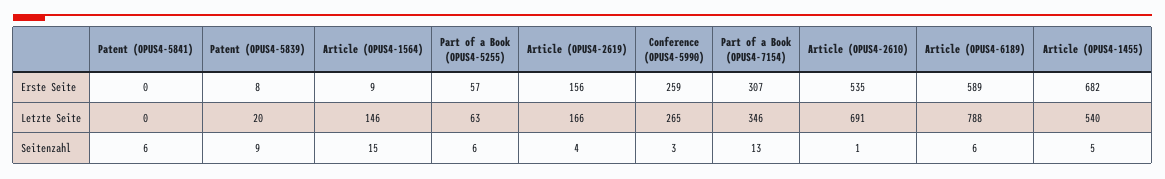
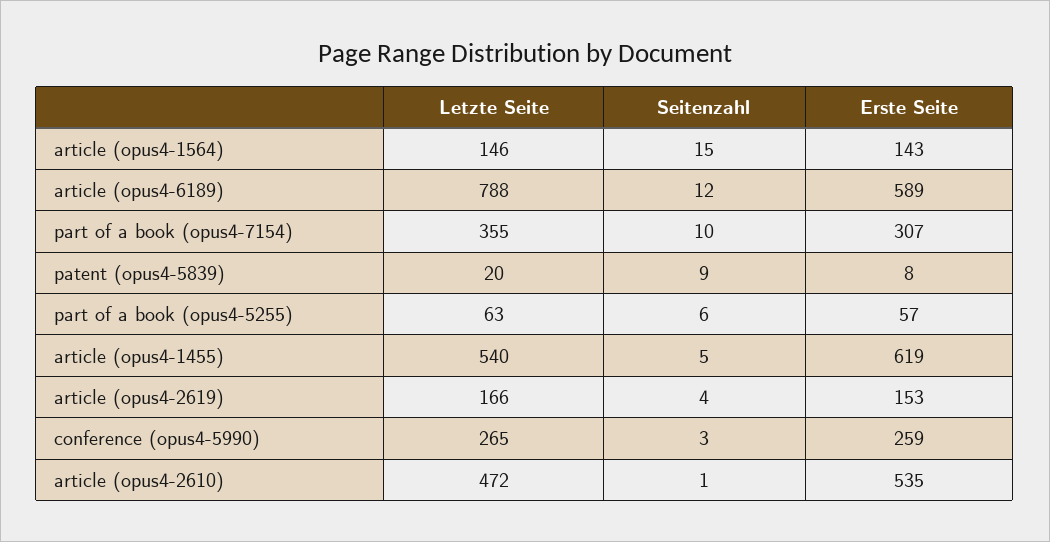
  {
-   "Patent (OPUS4-5841)": {
-     "Erste Seite": 0,
-     "Letzte Seite": 0,
-     "Seitenzahl": 6
-   },
    "Patent (OPUS4-5839)": {
      "Erste Seite": 8,
      "Letzte Seite": 20,
      "Seitenzahl": 9
    },
    "Article (OPUS4-1564)": {
-     "Erste Seite": 9,
+     "Erste Seite": 143,
      "Letzte Seite": 146,
      "Seitenzahl": 15
    },
    "Part of a Book (OPUS4-5255)": {
      "Erste Seite": 57,
      "Letzte Seite": 63,
      "Seitenzahl": 6
    },
    "Article (OPUS4-2619)": {
-     "Erste Seite": 156,
+     "Erste Seite": 153,
      "Letzte Seite": 166,
      "Seitenzahl": 4
    },
    "Conference (OPUS4-5990)": {
      "Erste Seite": 259,
      "Letzte Seite": 265,
      "Seitenzahl": 3
    },
    "Part of a Book (OPUS4-7154)": {
      "Erste Seite": 307,
-     "Letzte Seite": 346,
+     "Letzte Seite": 355,
-     "Seitenzahl": 13
+     "Seitenzahl": 10
    },
    "Article (OPUS4-2610)": {
      "Erste Seite": 535,
-     "Letzte Seite": 691,
+     "Letzte Seite": 472,
      "Seitenzahl": 1
    },
    "Article (OPUS4-6189)": {
      "Erste Seite": 589,
      "Letzte Seite": 788,
-     "Seitenzahl": 6
+     "Seitenzahl": 12
    },
    "Article (OPUS4-1455)": {
-     "Erste Seite": 682,
+     "Erste Seite": 619,
      "Letzte Seite": 540,
      "Seitenzahl": 5
    }
  }

